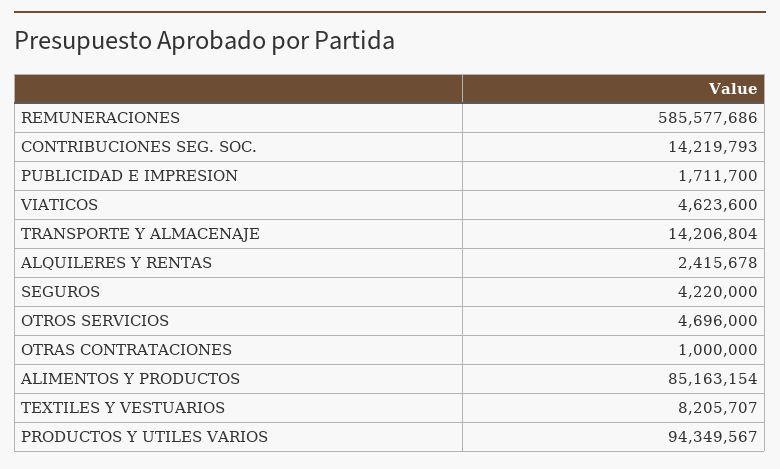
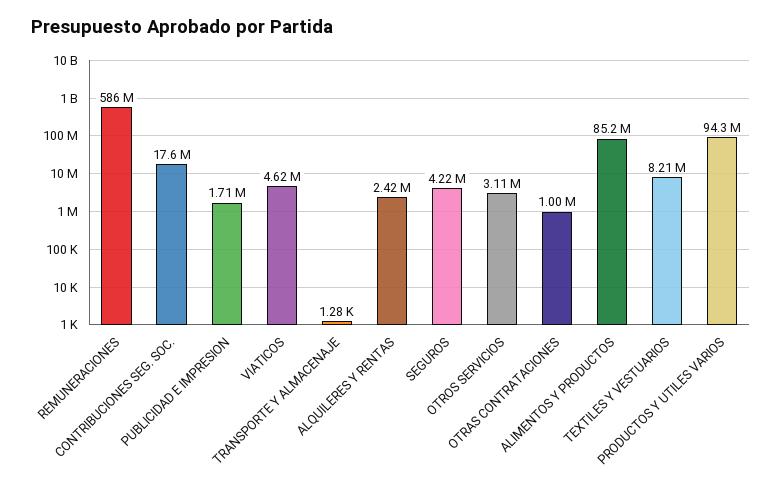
  {
    "REMUNERACIONES": 585577686,
-   "CONTRIBUCIONES SEG. SOC.": 14219793,
+   "CONTRIBUCIONES SEG. SOC.": 17600000,
    "PUBLICIDAD E IMPRESION": 1711700,
    "VIATICOS": 4623600,
-   "TRANSPORTE Y ALMACENAJE": 14206804,
+   "TRANSPORTE Y ALMACENAJE": 1280,
    "ALQUILERES Y RENTAS": 2415678,
    "SEGUROS": 4220000,
-   "OTROS SERVICIOS": 4696000,
+   "OTROS SERVICIOS": 3110000,
    "OTRAS CONTRATACIONES": 1000000,
    "ALIMENTOS Y PRODUCTOS": 85163154,
    "TEXTILES Y VESTUARIOS": 8205707,
    "PRODUCTOS Y UTILES VARIOS": 94349567
  }

